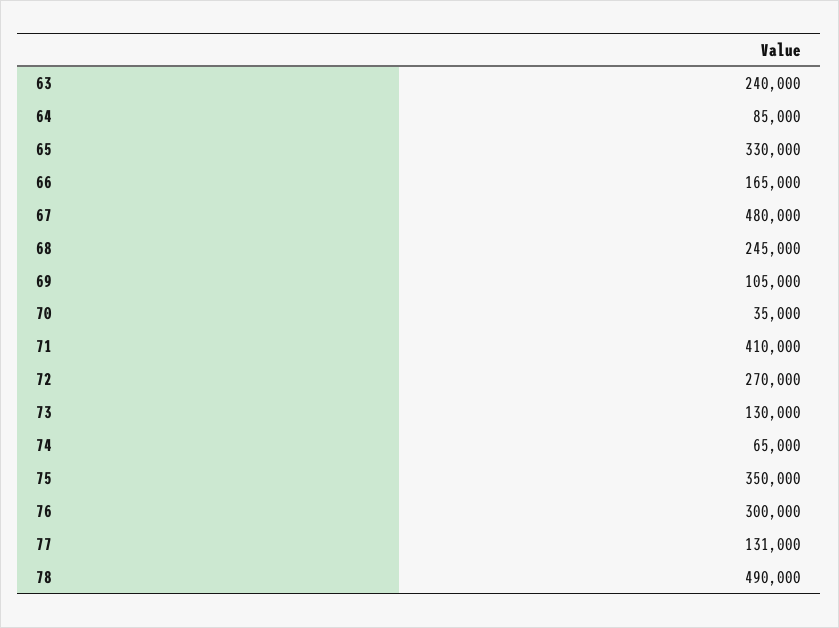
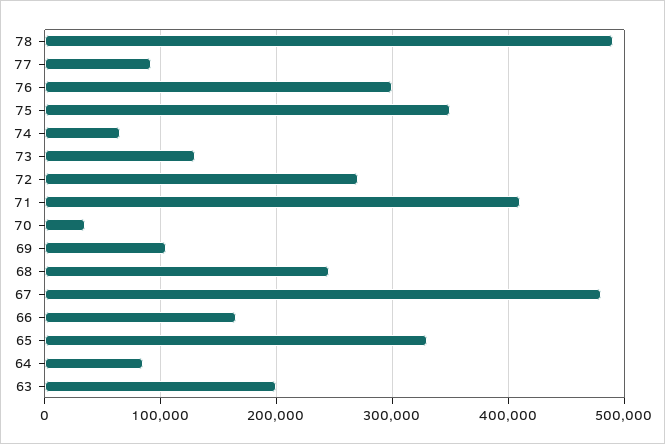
  {
-   "63": 240000,
+   "63": 200000,
    "64": 85000,
    "65": 330000,
    "66": 165000,
    "67": 480000,
    "68": 245000,
    "69": 105000,
    "70": 35000,
    "71": 410000,
    "72": 270000,
    "73": 130000,
    "74": 65000,
    "75": 350000,
    "76": 300000,
-   "77": 131000,
+   "77": 90000,
    "78": 490000
  }

